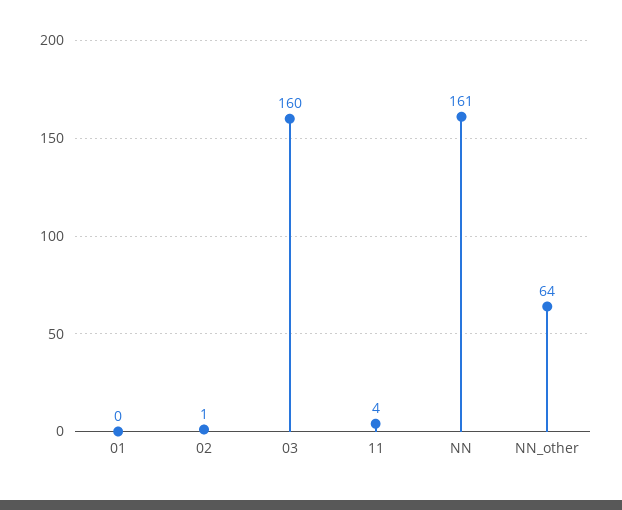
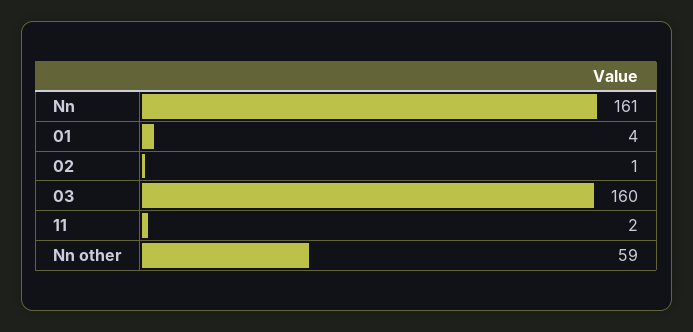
  {
-   "01": 0,
+   "01": 4,
    "02": 1,
    "03": 160,
-   "11": 4,
+   "11": 2,
    "NN": 161,
-   "NN_other": 64
+   "NN_other": 59
  }

